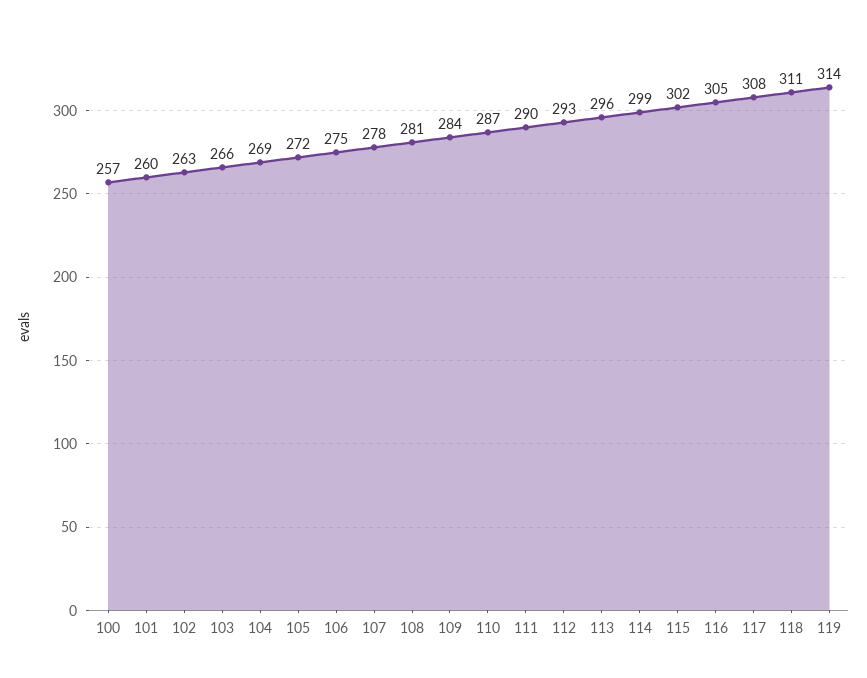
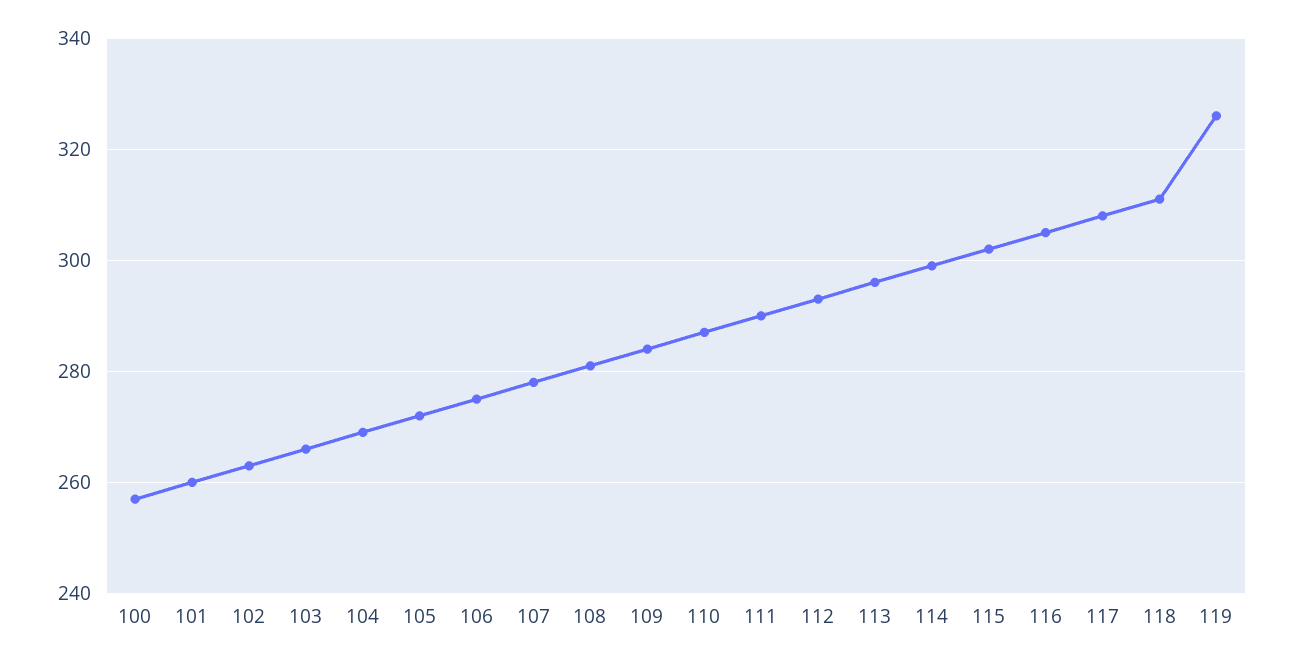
  {
    "100": 257,
    "101": 260,
    "102": 263,
    "103": 266,
    "104": 269,
    "105": 272,
    "106": 275,
    "107": 278,
    "108": 281,
    "109": 284,
    "110": 287,
    "111": 290,
    "112": 293,
    "113": 296,
    "114": 299,
    "115": 302,
    "116": 305,
    "117": 308,
    "118": 311,
-   "119": 314
+   "119": 325
  }

